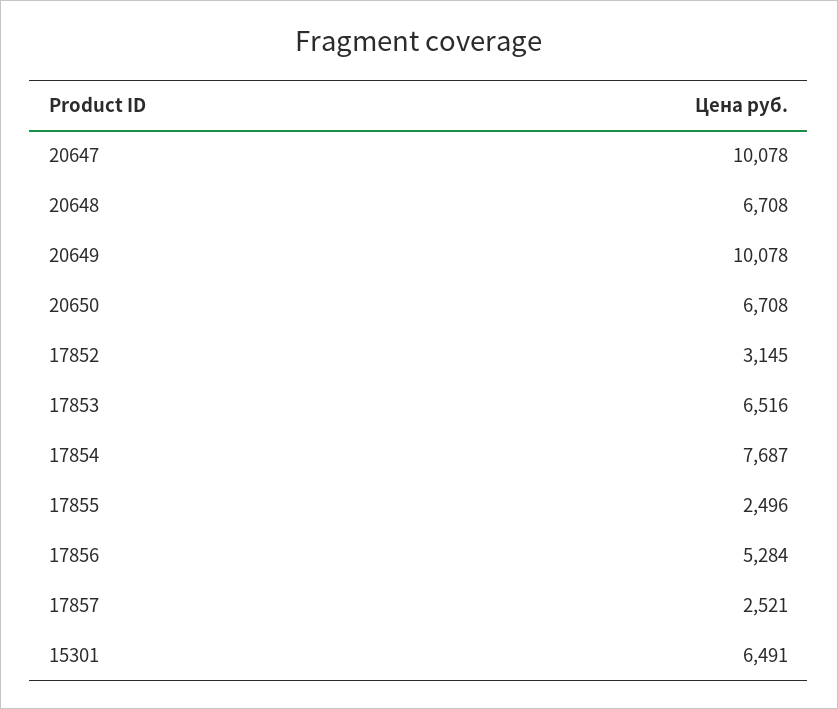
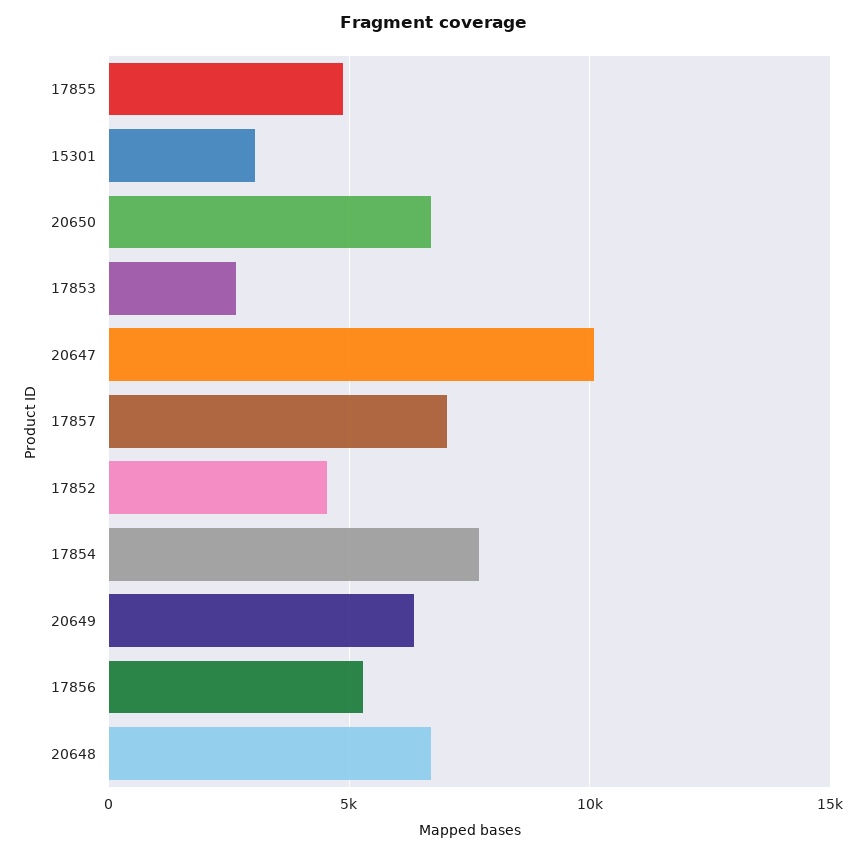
  {
    "20647": 10078,
    "20648": 6708,
-   "20649": 10078,
+   "20649": 6500,
    "20650": 6708,
-   "17852": 3145,
+   "17852": 4500,
-   "17853": 6516,
+   "17853": 2500,
    "17854": 7687,
-   "17855": 2496,
+   "17855": 5000,
    "17856": 5284,
-   "17857": 2521,
+   "17857": 7000,
-   "15301": 6491
+   "15301": 3000
  }

